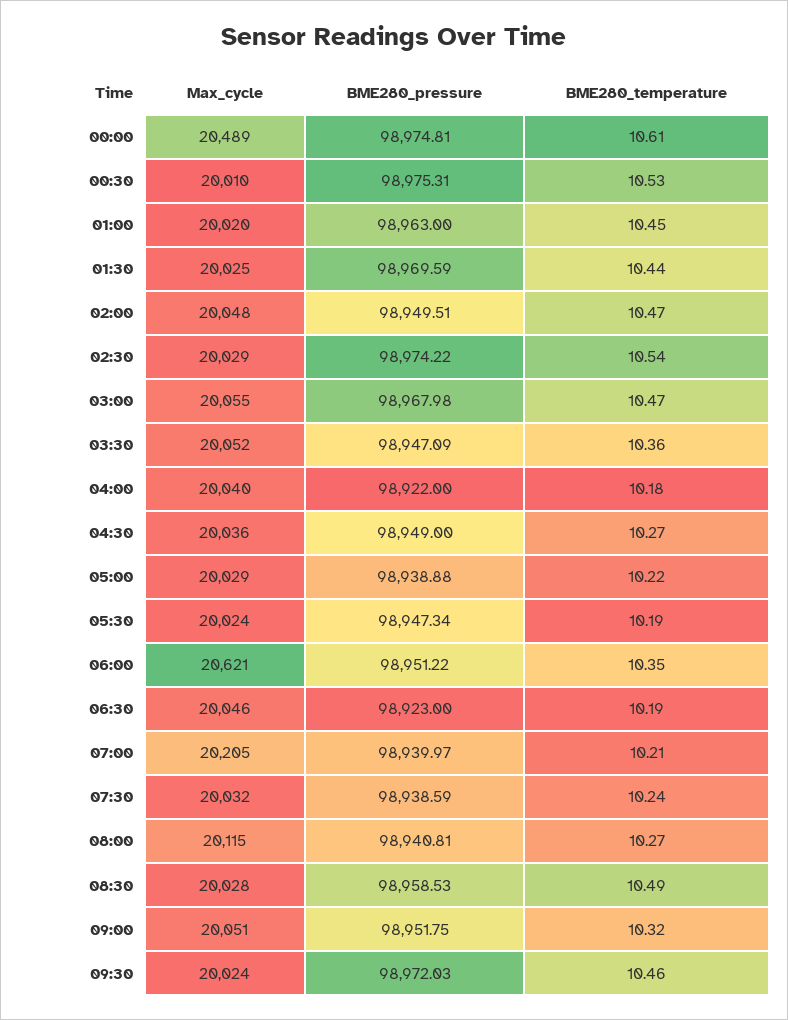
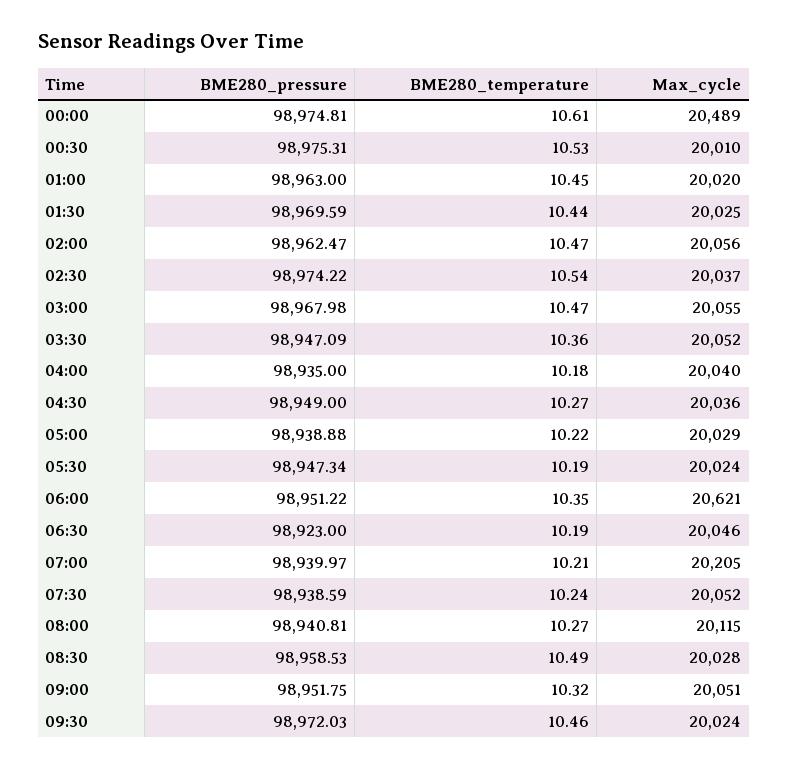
  {
    "Max_cycle": {
      "00:00": 20489,
      "00:30": 20010,
      "01:00": 20020,
      "01:30": 20025,
-     "02:00": 20048,
+     "02:00": 20056,
-     "02:30": 20029,
+     "02:30": 20037,
      "03:00": 20055,
      "03:30": 20052,
      "04:00": 20040,
      "04:30": 20036,
      "05:00": 20029,
      "05:30": 20024,
      "06:00": 20621,
      "06:30": 20046,
      "07:00": 20205,
-     "07:30": 20032,
+     "07:30": 20052,
      "08:00": 20115,
      "08:30": 20028,
      "09:00": 20051,
      "09:30": 20024
    },
    "BME280_pressure": {
      "00:00": 98974.81,
      "00:30": 98975.31,
      "01:00": 98963,
      "01:30": 98969.59,
-     "02:00": 98949.51,
+     "02:00": 98962.47,
      "02:30": 98974.22,
      "03:00": 98967.98,
      "03:30": 98947.09,
-     "04:00": 98922,
+     "04:00": 98935,
      "04:30": 98949,
      "05:00": 98938.88,
      "05:30": 98947.34,
      "06:00": 98951.22,
      "06:30": 98923,
      "07:00": 98939.97,
      "07:30": 98938.59,
      "08:00": 98940.81,
      "08:30": 98958.53,
      "09:00": 98951.75,
      "09:30": 98972.03
    },
    "BME280_temperature": {
      "00:00": 10.61,
      "00:30": 10.53,
      "01:00": 10.45,
      "01:30": 10.44,
      "02:00": 10.47,
      "02:30": 10.54,
      "03:00": 10.47,
      "03:30": 10.36,
      "04:00": 10.18,
      "04:30": 10.27,
      "05:00": 10.22,
      "05:30": 10.19,
      "06:00": 10.35,
      "06:30": 10.19,
      "07:00": 10.21,
      "07:30": 10.24,
      "08:00": 10.27,
      "08:30": 10.49,
      "09:00": 10.32,
      "09:30": 10.46
    }
  }

